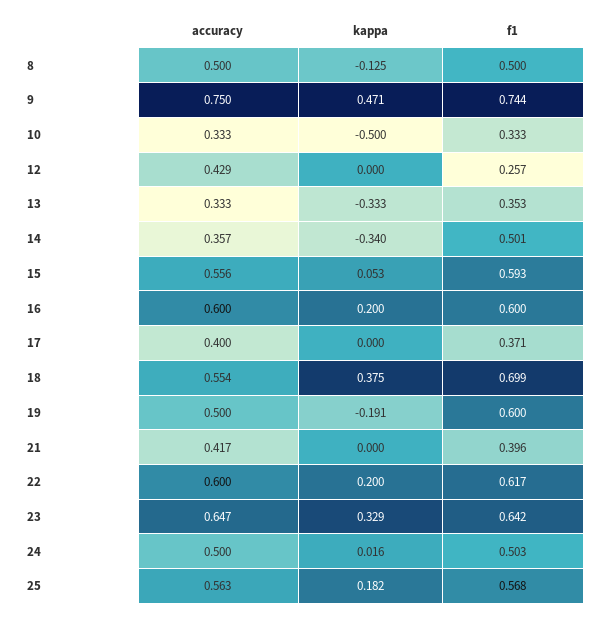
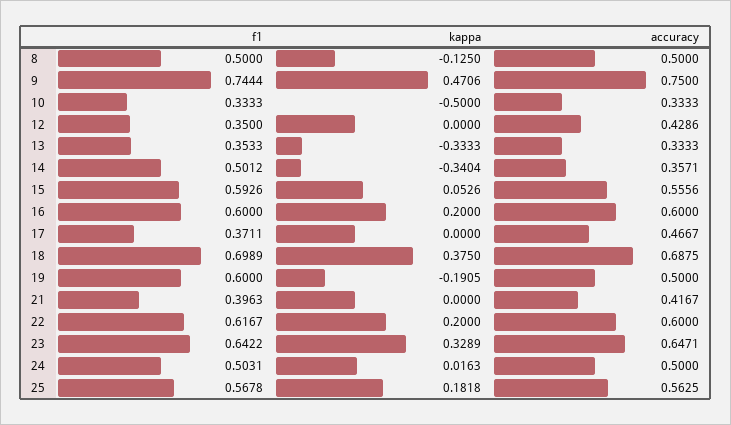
  {
    "accuracy": {
      "8": 0.5,
      "9": 0.75,
      "10": 0.3333,
      "12": 0.4286,
      "13": 0.3333,
      "14": 0.3571,
      "15": 0.5556,
      "16": 0.6,
-     "17": 0.4,
+     "17": 0.4667,
-     "18": 0.554,
+     "18": 0.6875,
      "19": 0.5,
      "21": 0.4167,
      "22": 0.6,
      "23": 0.6471,
      "24": 0.5,
      "25": 0.5625
    },
    "kappa": {
      "8": -0.125,
      "9": 0.4706,
      "10": -0.5,
      "12": 0,
      "13": -0.3333,
      "14": -0.3404,
      "15": 0.0526,
      "16": 0.2,
      "17": 0,
      "18": 0.375,
      "19": -0.1905,
      "21": 0,
      "22": 0.2,
      "23": 0.3289,
      "24": 0.0163,
      "25": 0.1818
    },
    "f1": {
      "8": 0.5,
      "9": 0.7444,
      "10": 0.3333,
-     "12": 0.257,
+     "12": 0.35,
      "13": 0.3533,
      "14": 0.5012,
      "15": 0.5926,
      "16": 0.6,
      "17": 0.3711,
      "18": 0.6989,
      "19": 0.6,
      "21": 0.3963,
      "22": 0.6167,
      "23": 0.6422,
      "24": 0.5031,
      "25": 0.5678
    }
  }

